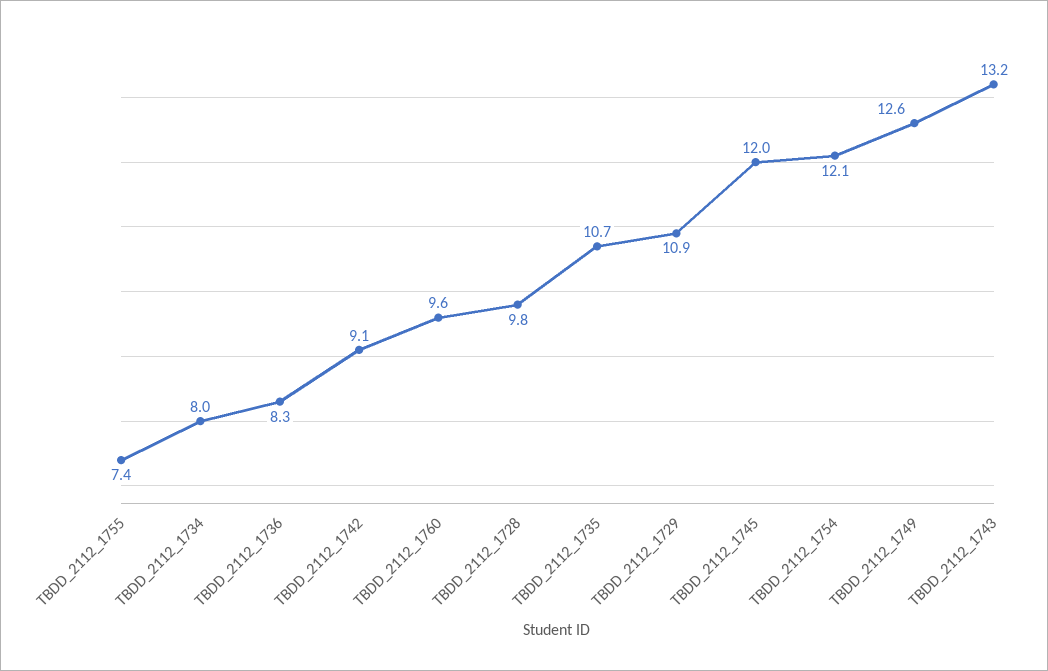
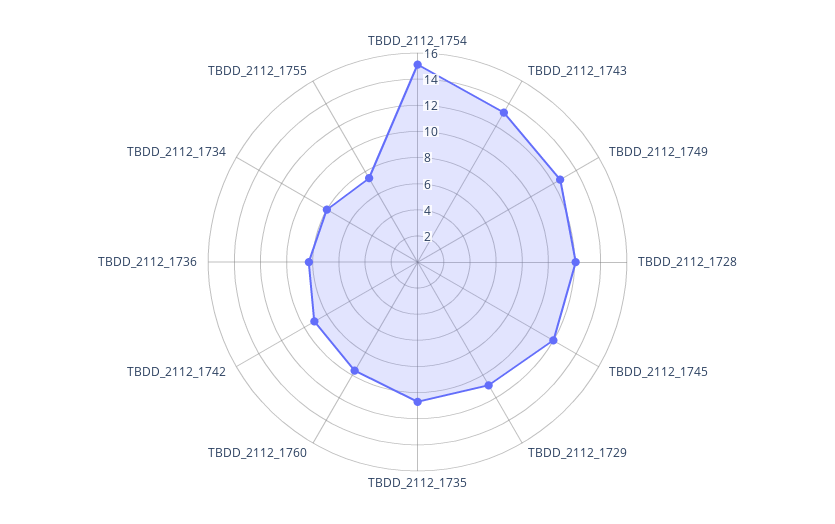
  {
    "TBDD_2112_1755": 7.4,
    "TBDD_2112_1734": 8,
    "TBDD_2112_1736": 8.3,
    "TBDD_2112_1742": 9.1,
    "TBDD_2112_1760": 9.6,
-   "TBDD_2112_1728": 9.8,
+   "TBDD_2112_1728": 12,
    "TBDD_2112_1735": 10.7,
    "TBDD_2112_1729": 10.9,
    "TBDD_2112_1745": 12,
-   "TBDD_2112_1754": 12.1,
+   "TBDD_2112_1754": 15,
    "TBDD_2112_1749": 12.6,
    "TBDD_2112_1743": 13.2
  }

